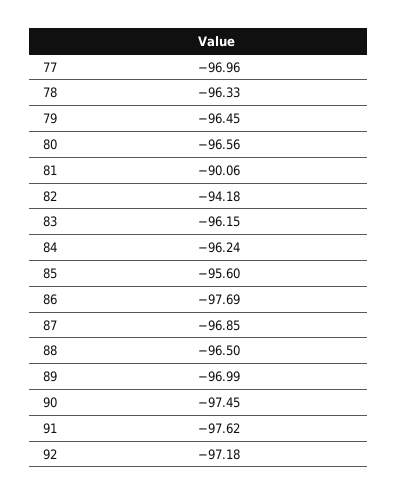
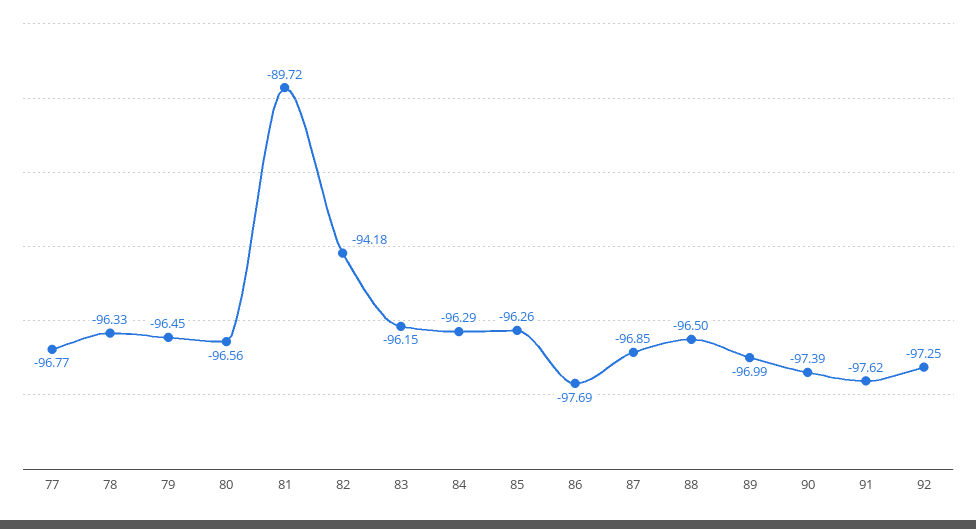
  {
-   "77": -96.96,
+   "77": -96.77,
    "78": -96.33,
    "79": -96.45,
    "80": -96.56,
-   "81": -90.06,
+   "81": -89.72,
    "82": -94.18,
    "83": -96.15,
-   "84": -96.24,
+   "84": -96.29,
-   "85": -95.6,
+   "85": -96.26,
    "86": -97.69,
    "87": -96.85,
    "88": -96.5,
    "89": -96.99,
-   "90": -97.45,
+   "90": -97.39,
    "91": -97.62,
-   "92": -97.18
+   "92": -97.25
  }

